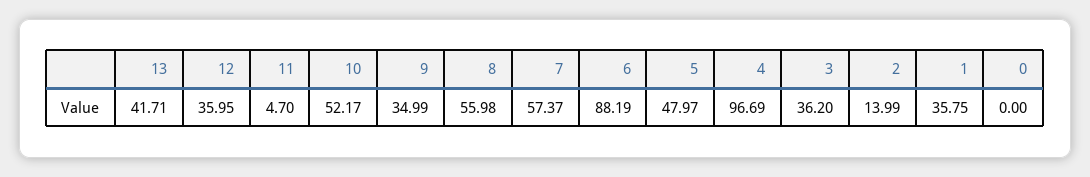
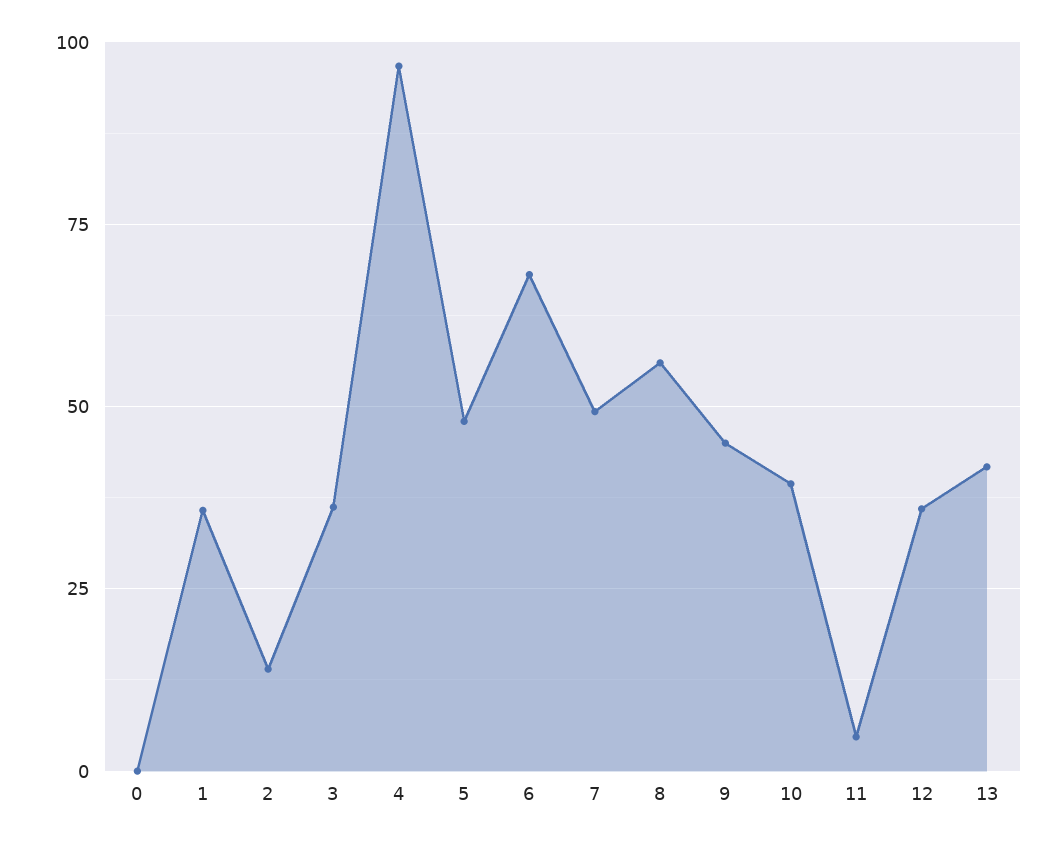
  {
    "13": 41.71,
    "12": 35.95,
    "11": 4.7,
-   "10": 52.17,
+   "10": 40,
-   "9": 34.99,
+   "9": 45,
    "8": 55.98,
-   "7": 57.37,
+   "7": 50,
-   "6": 88.19,
+   "6": 67.5,
    "5": 47.97,
    "4": 96.69,
    "3": 36.2,
    "2": 13.99,
    "1": 35.75,
    "0": 0
  }

